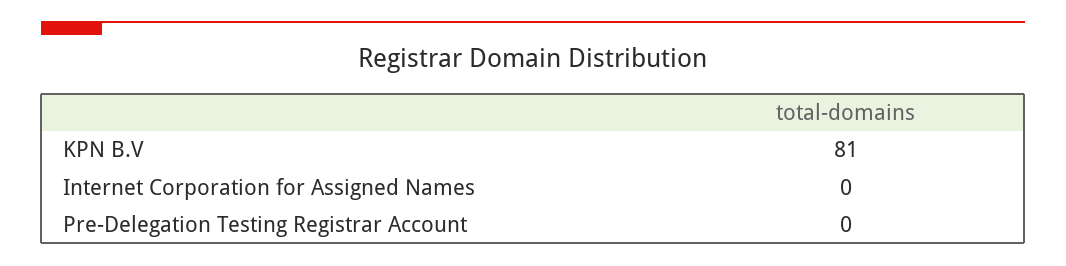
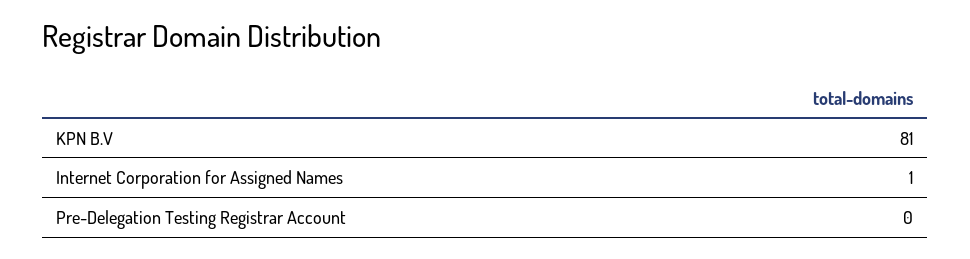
  {
    "KPN B.V": 81,
-   "Internet Corporation for Assigned Names": 0,
+   "Internet Corporation for Assigned Names": 1,
    "Pre-Delegation Testing Registrar Account": 0
  }

